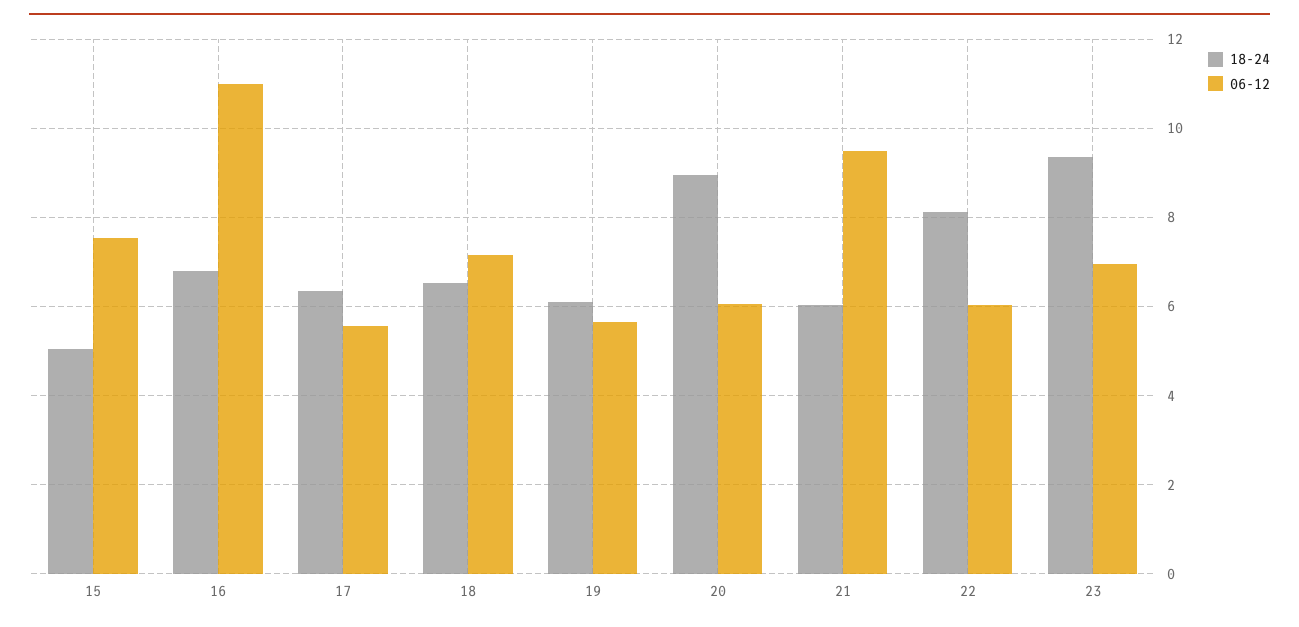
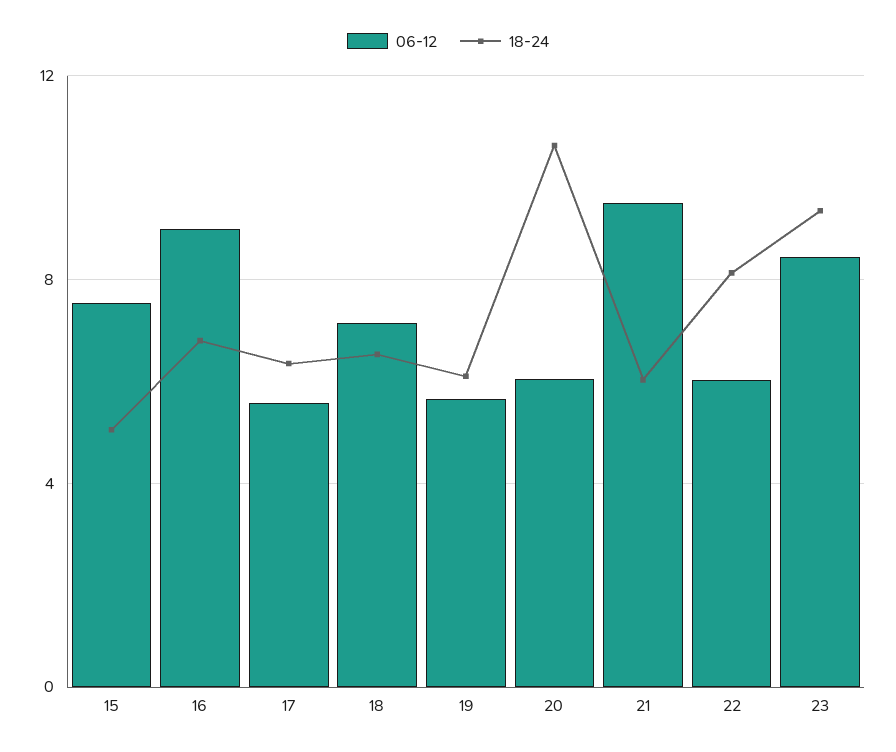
  {
    "18-24": {
      "15": 5,
      "16": 6.8,
      "17": 6.4,
      "18": 6.6,
      "19": 6.2,
-     "20": 9,
+     "20": 10.5,
      "21": 6,
      "22": 8.2,
      "23": 9.4
    },
    "06-12": {
      "15": 7.6,
-     "16": 11,
+     "16": 9,
      "17": 5.6,
      "18": 7.2,
      "19": 5.6,
      "20": 6,
      "21": 9.6,
      "22": 6,
-     "23": 7
+     "23": 8.5
    }
  }

